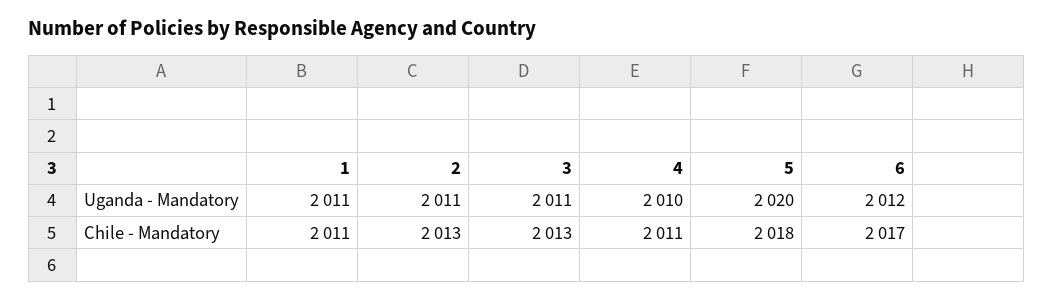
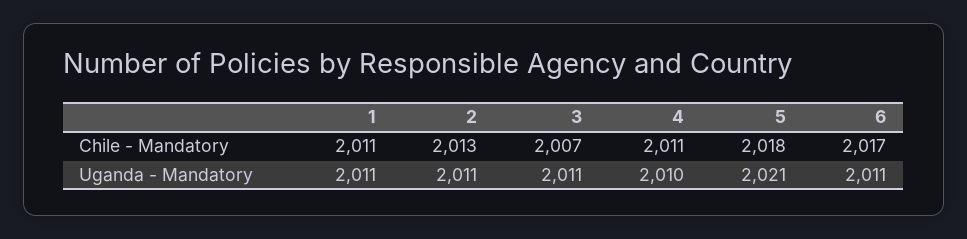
  {
    "1": {
      "Uganda - Mandatory": 2011,
      "Chile - Mandatory": 2011
    },
    "2": {
      "Uganda - Mandatory": 2011,
      "Chile - Mandatory": 2013
    },
    "3": {
      "Uganda - Mandatory": 2011,
-     "Chile - Mandatory": 2013
+     "Chile - Mandatory": 2007
    },
    "4": {
      "Uganda - Mandatory": 2010,
      "Chile - Mandatory": 2011
    },
    "5": {
-     "Uganda - Mandatory": 2020,
+     "Uganda - Mandatory": 2021,
      "Chile - Mandatory": 2018
    },
    "6": {
-     "Uganda - Mandatory": 2012,
+     "Uganda - Mandatory": 2011,
      "Chile - Mandatory": 2017
    }
  }

